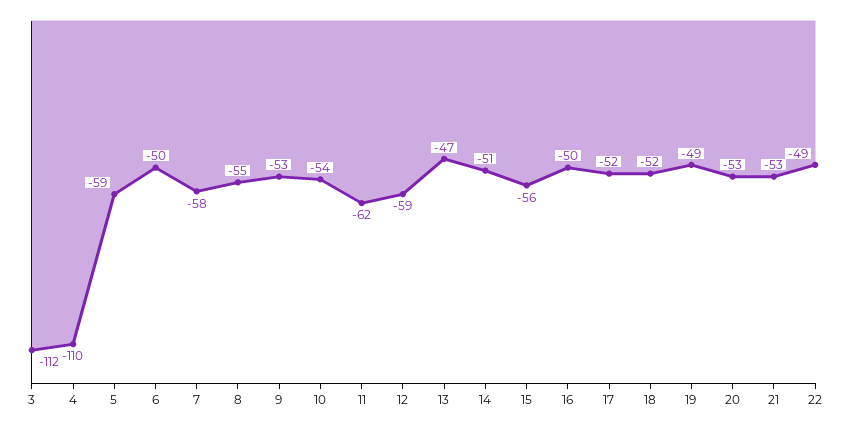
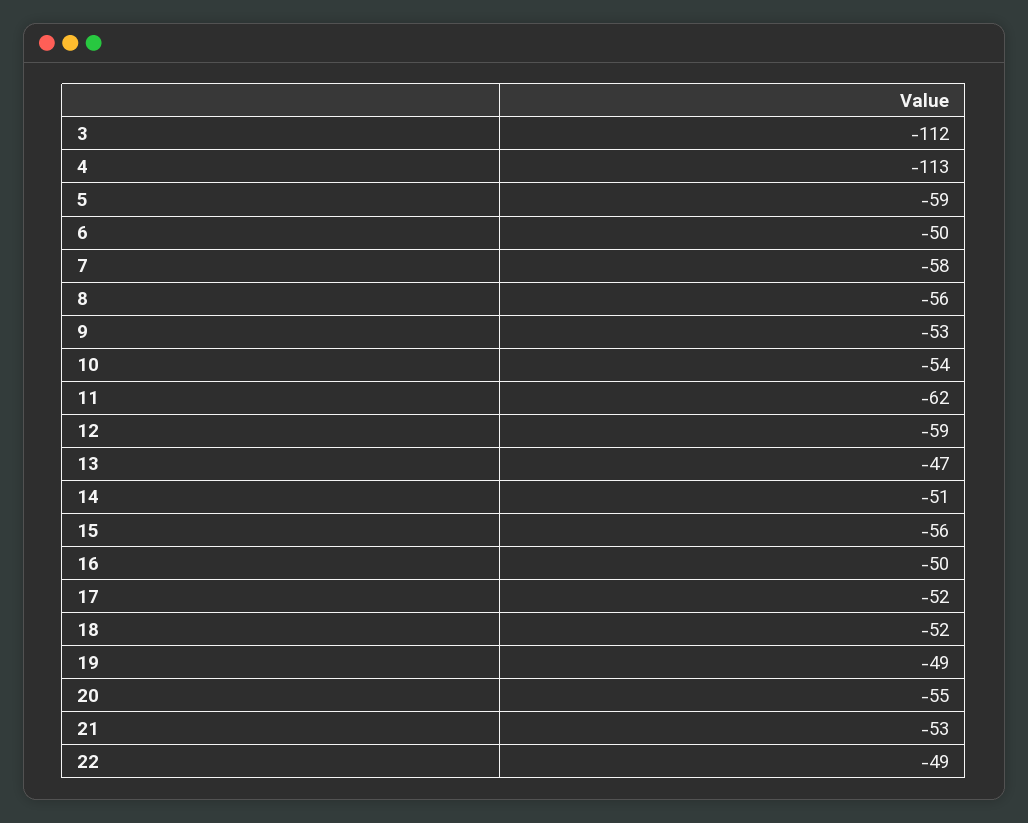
  {
    "3": -112,
-   "4": -110,
+   "4": -113,
    "5": -59,
    "6": -50,
    "7": -58,
-   "8": -55,
+   "8": -56,
    "9": -53,
    "10": -54,
    "11": -62,
    "12": -59,
    "13": -47,
    "14": -51,
    "15": -56,
    "16": -50,
    "17": -52,
    "18": -52,
    "19": -49,
-   "20": -53,
+   "20": -55,
    "21": -53,
    "22": -49
  }

